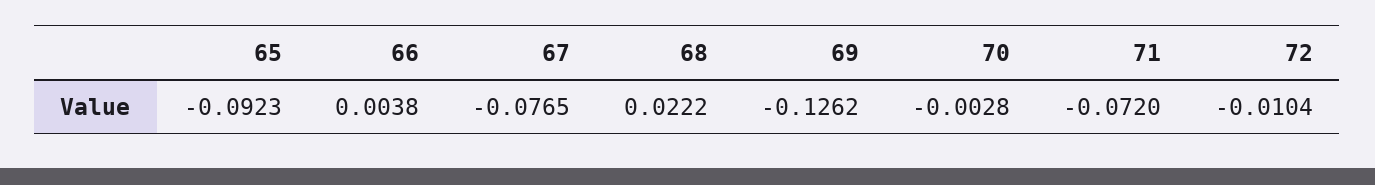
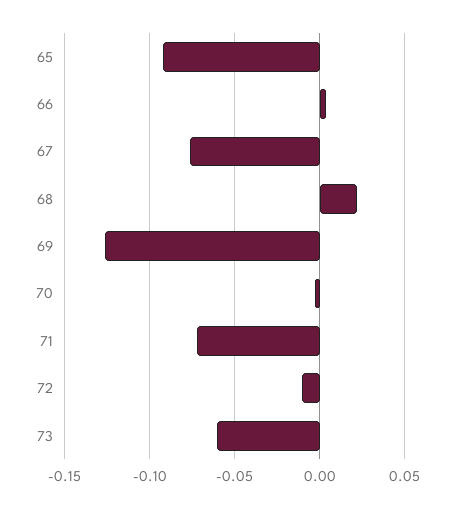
  {
    "65": -0.0923,
    "66": 0.0038,
    "67": -0.0765,
    "68": 0.0222,
    "69": -0.1262,
    "70": -0.0028,
    "71": -0.072,
-   "72": -0.0104
+   "72": -0.0104,
+   "73": -0.06
  }

